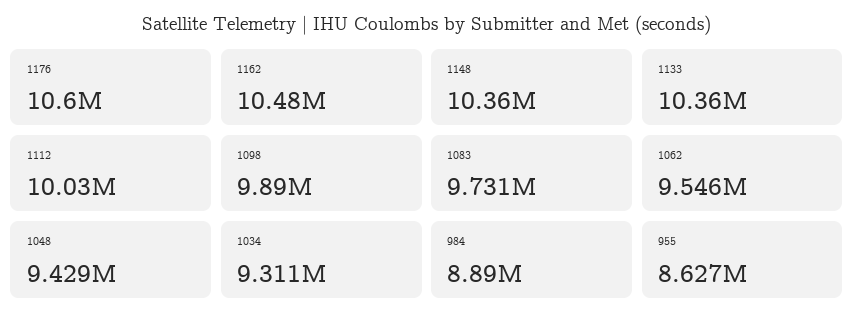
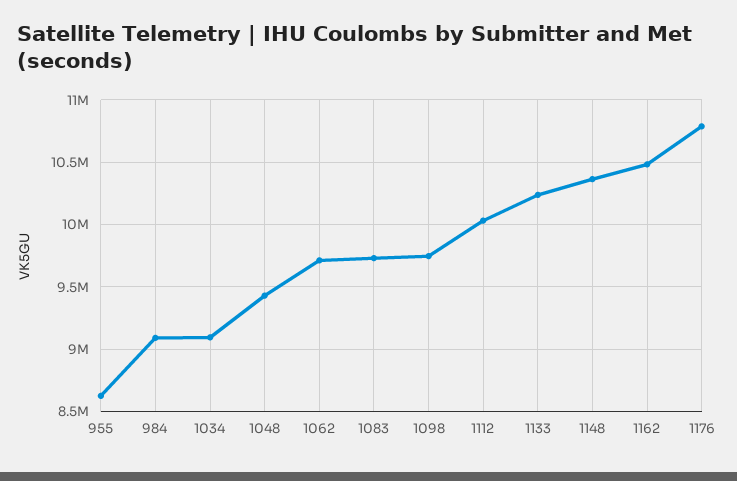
  {
-   "1176": 10600000,
+   "1176": 10800000,
    "1162": 10480000,
    "1148": 10360000,
-   "1133": 10360000,
+   "1133": 10250000,
    "1112": 10030000,
-   "1098": 9890000,
+   "1098": 9750000,
    "1083": 9731000,
-   "1062": 9546000,
+   "1062": 9700000,
    "1048": 9429000,
-   "1034": 9311000,
+   "1034": 9100000,
-   "984": 8890000,
+   "984": 9100000,
    "955": 8627000
  }

